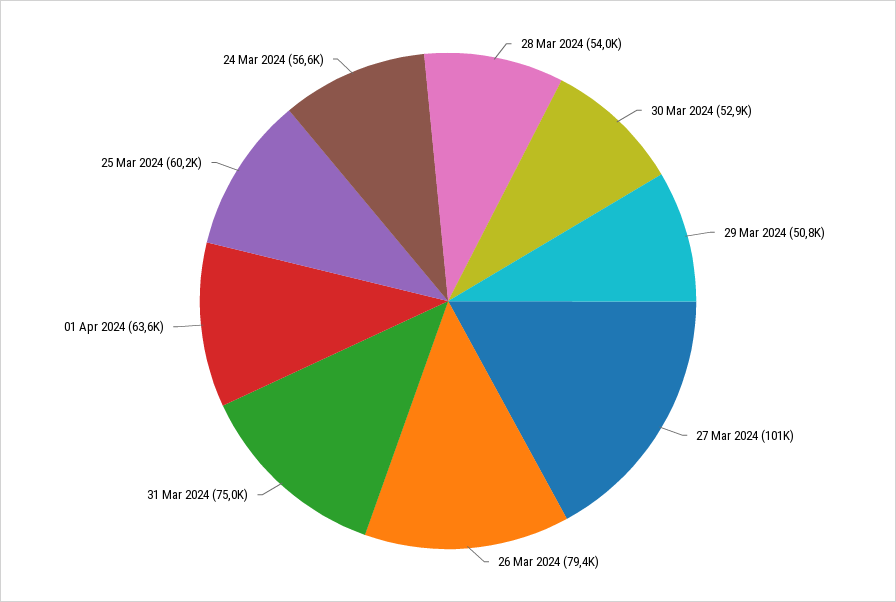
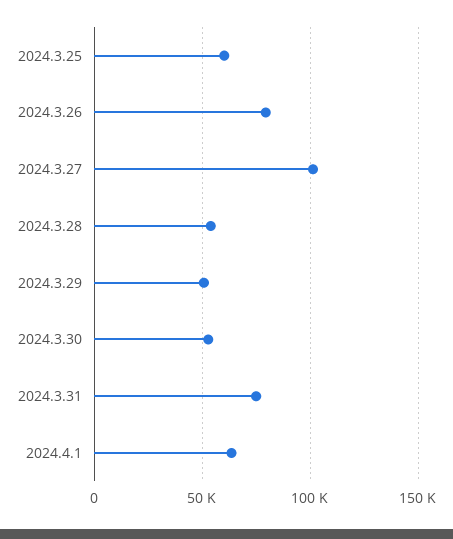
  {
    "28 Mar 2024": 54000,
    "30 Mar 2024": 52900,
    "29 Mar 2024": 50800,
    "27 Mar 2024": 101000,
    "26 Mar 2024": 79400,
    "31 Mar 2024": 75000,
    "01 Apr 2024": 63600,
-   "25 Mar 2024": 60200,
+   "25 Mar 2024": 60200
-   "24 Mar 2024": 56600
  }

